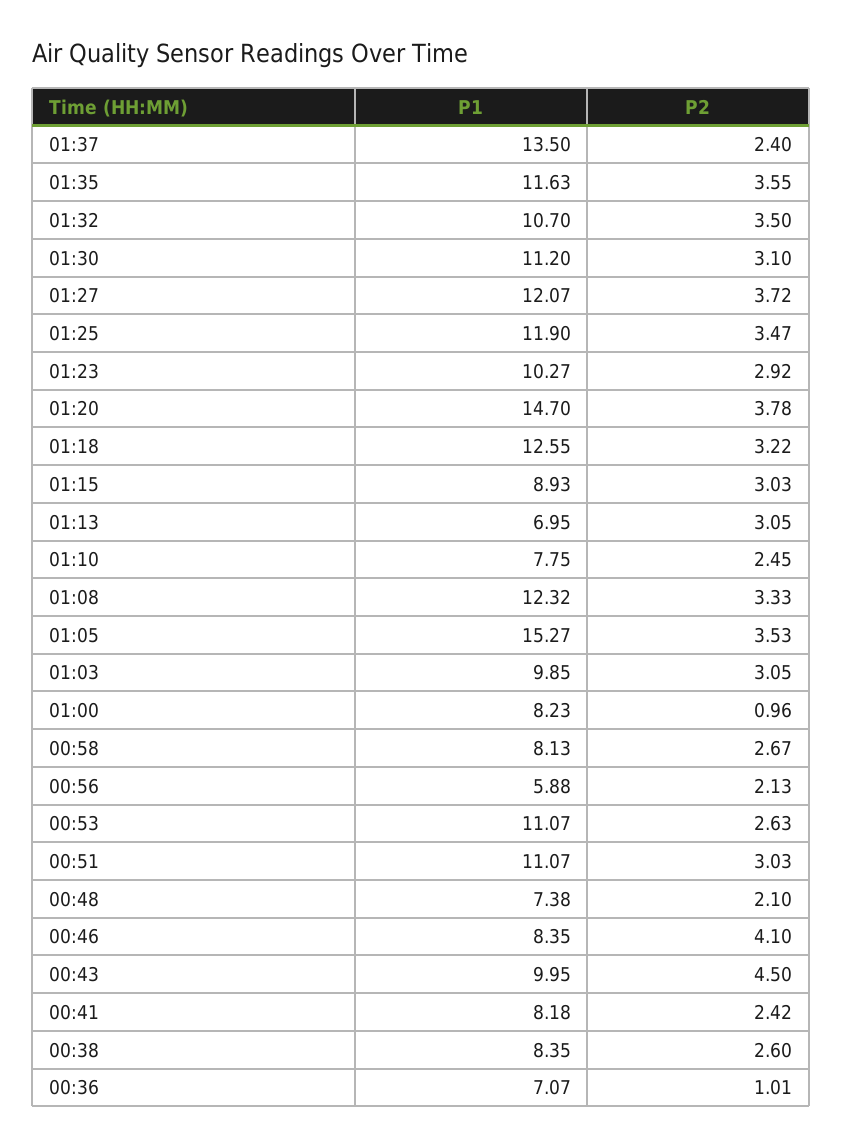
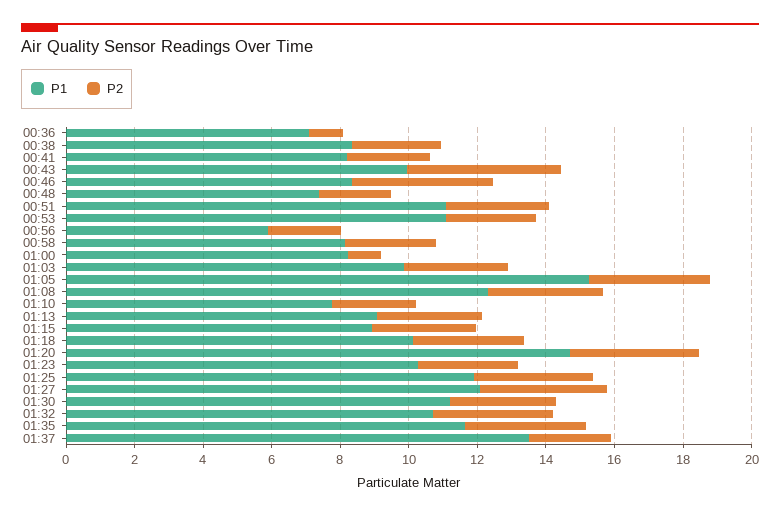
  {
    "P1": {
      "01:37": 13.5,
      "01:35": 11.63,
      "01:32": 10.7,
      "01:30": 11.2,
      "01:27": 12.07,
      "01:25": 11.9,
      "01:23": 10.27,
      "01:20": 14.7,
-     "01:18": 12.55,
+     "01:18": 10,
      "01:15": 8.93,
-     "01:13": 6.95,
+     "01:13": 9,
      "01:10": 7.75,
      "01:08": 12.32,
      "01:05": 15.27,
      "01:03": 9.85,
      "01:00": 8.23,
      "00:58": 8.13,
      "00:56": 5.88,
      "00:53": 11.07,
      "00:51": 11.07,
      "00:48": 7.38,
      "00:46": 8.35,
      "00:43": 9.95,
      "00:41": 8.18,
      "00:38": 8.35,
      "00:36": 7.07
    },
    "P2": {
      "01:37": 2.4,
      "01:35": 3.55,
      "01:32": 3.5,
      "01:30": 3.1,
      "01:27": 3.72,
      "01:25": 3.47,
      "01:23": 2.92,
      "01:20": 3.78,
      "01:18": 3.22,
      "01:15": 3.03,
      "01:13": 3.05,
      "01:10": 2.45,
      "01:08": 3.33,
      "01:05": 3.53,
      "01:03": 3.05,
      "01:00": 0.96,
      "00:58": 2.67,
      "00:56": 2.13,
      "00:53": 2.63,
      "00:51": 3.03,
      "00:48": 2.1,
      "00:46": 4.1,
      "00:43": 4.5,
      "00:41": 2.42,
      "00:38": 2.6,
      "00:36": 1.01
    }
  }

